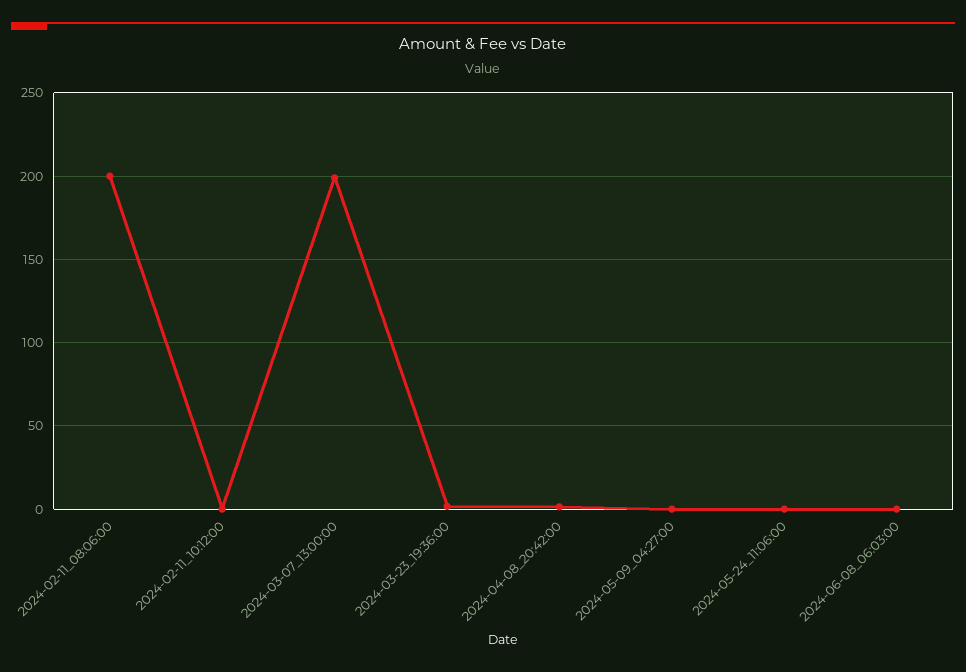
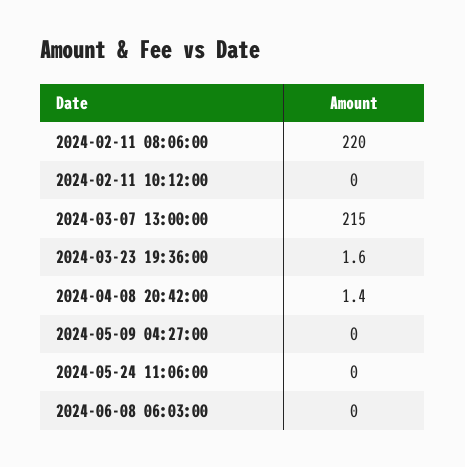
  {
-   "2024-02-11_08:06:00": 200,
+   "2024-02-11_08:06:00": 220,
    "2024-02-11_10:12:00": 0,
-   "2024-03-07_13:00:00": 200,
+   "2024-03-07_13:00:00": 215,
    "2024-03-23_19:36:00": 1.6,
    "2024-04-08_20:42:00": 1.4,
    "2024-05-09_04:27:00": 0,
    "2024-05-24_11:06:00": 0,
    "2024-06-08_06:03:00": 0
  }

